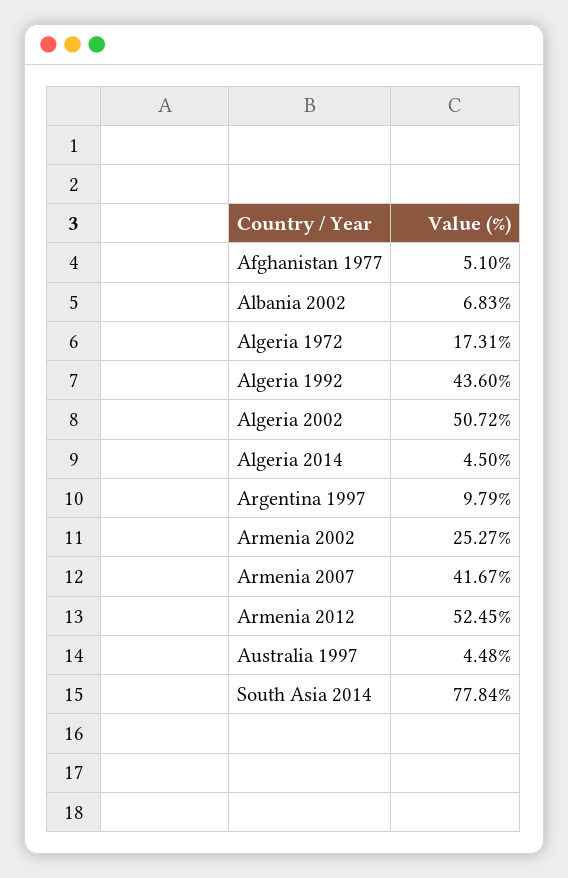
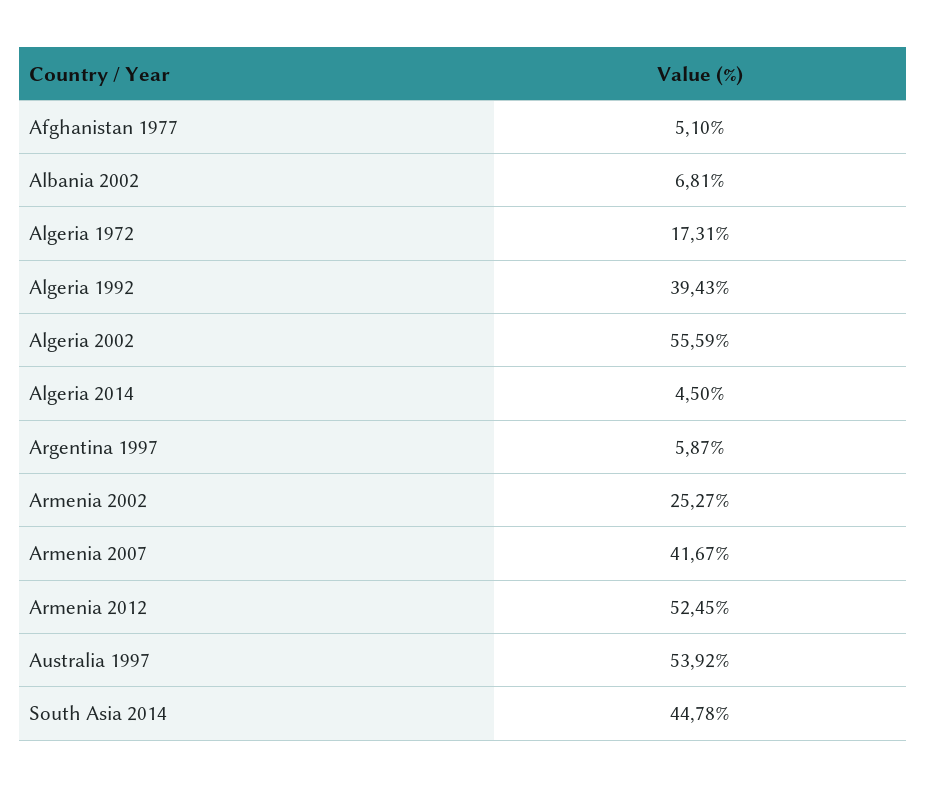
  {
    "Afghanistan 1977": 5.1,
-   "Albania 2002": 6.83,
+   "Albania 2002": 6.81,
    "Algeria 1972": 17.31,
-   "Algeria 1992": 43.6,
+   "Algeria 1992": 39.43,
-   "Algeria 2002": 50.72,
+   "Algeria 2002": 55.59,
    "Algeria 2014": 4.5,
-   "Argentina 1997": 9.79,
+   "Argentina 1997": 5.87,
    "Armenia 2002": 25.27,
    "Armenia 2007": 41.67,
    "Armenia 2012": 52.45,
-   "Australia 1997": 4.48,
+   "Australia 1997": 53.92,
-   "South Asia 2014": 77.84
+   "South Asia 2014": 44.78
  }

